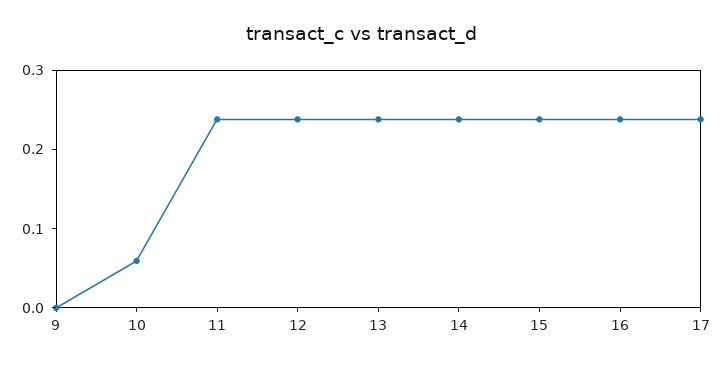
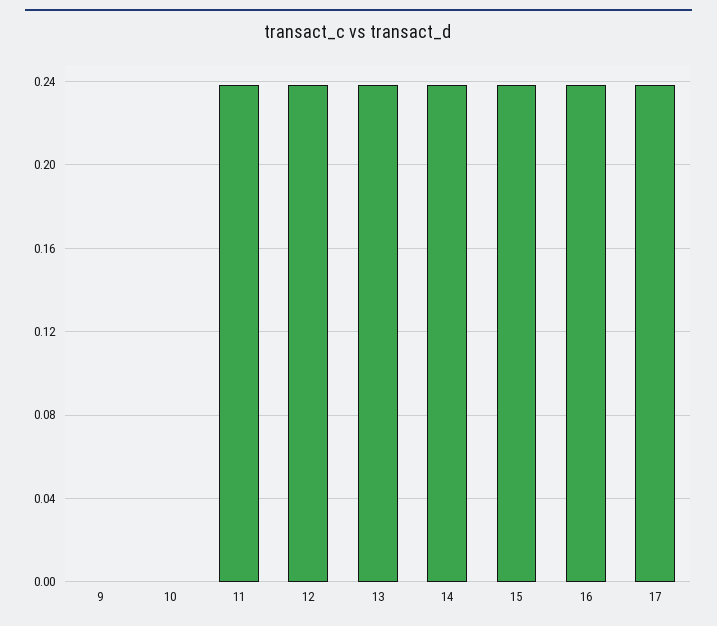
  {
    "9": 0,
-   "10": 0.06,
+   "10": 0,
    "11": 0.24,
    "12": 0.24,
    "13": 0.24,
    "14": 0.24,
    "15": 0.24,
    "16": 0.24,
    "17": 0.24
  }

